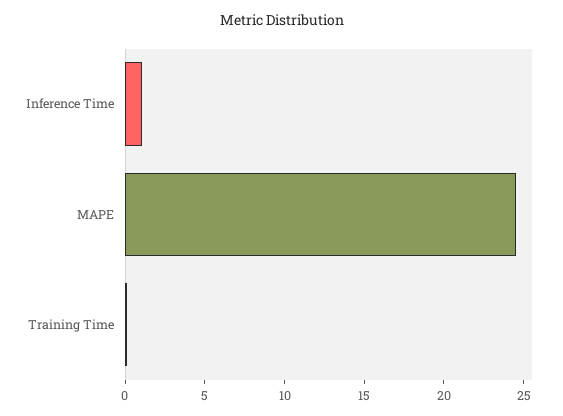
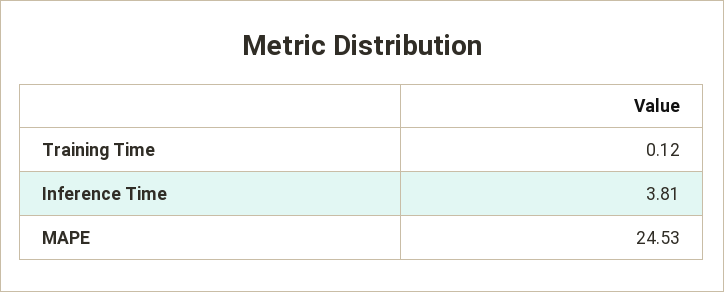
  {
-   "Inference Time": 1,
+   "Inference Time": 3.81,
    "MAPE": 24.53,
    "Training Time": 0.12
  }

